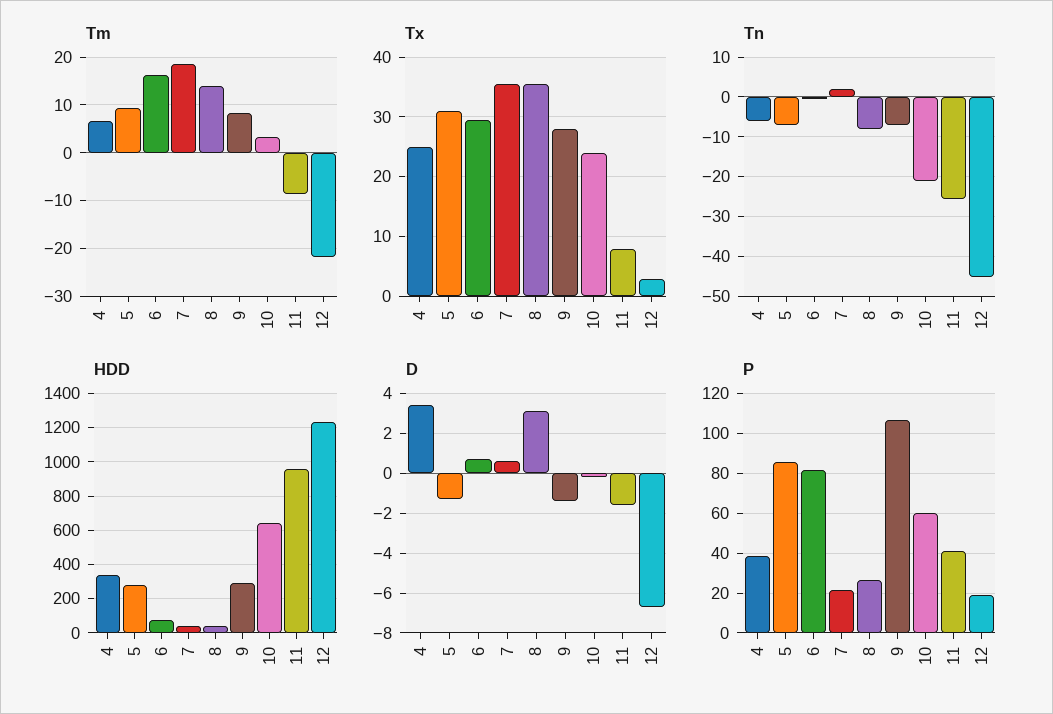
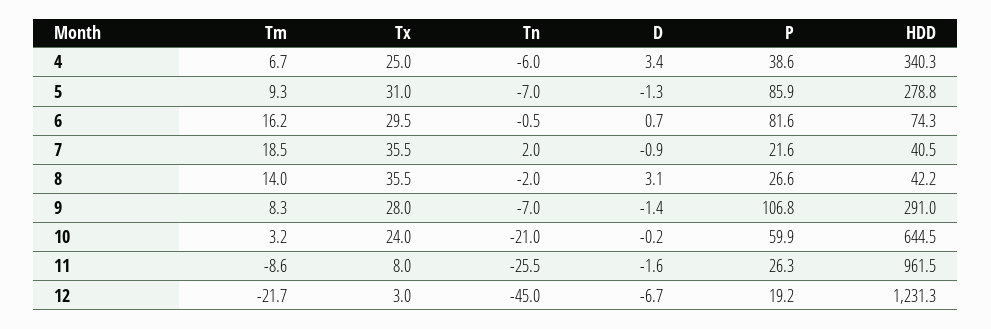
  {
    "Tm": {
      "4": 6.7,
      "5": 9.3,
      "6": 16.2,
      "7": 18.5,
      "8": 14,
      "9": 8.3,
      "10": 3.2,
      "11": -8.6,
      "12": -21.7
    },
    "Tx": {
      "4": 25,
      "5": 31,
      "6": 29.5,
      "7": 35.5,
      "8": 35.5,
      "9": 28,
      "10": 24,
      "11": 8,
      "12": 3
    },
    "Tn": {
      "4": -6,
      "5": -7,
      "6": -0.5,
      "7": 2,
-     "8": -8,
+     "8": -2,
      "9": -7,
      "10": -21,
      "11": -25.5,
      "12": -45
    },
    "HDD": {
      "4": 340.3,
      "5": 278.8,
      "6": 74.3,
      "7": 40.5,
      "8": 42.2,
      "9": 291,
      "10": 644.5,
      "11": 961.5,
      "12": 1231.3
    },
    "D": {
      "4": 3.4,
      "5": -1.3,
      "6": 0.7,
-     "7": 0.5,
+     "7": -0.9,
      "8": 3.1,
      "9": -1.4,
      "10": -0.2,
      "11": -1.6,
      "12": -6.7
    },
    "P": {
      "4": 38.6,
      "5": 85.9,
      "6": 81.6,
      "7": 21.6,
      "8": 26.6,
      "9": 106.8,
      "10": 59.9,
-     "11": 40,
+     "11": 26.3,
      "12": 19.2
    }
  }

